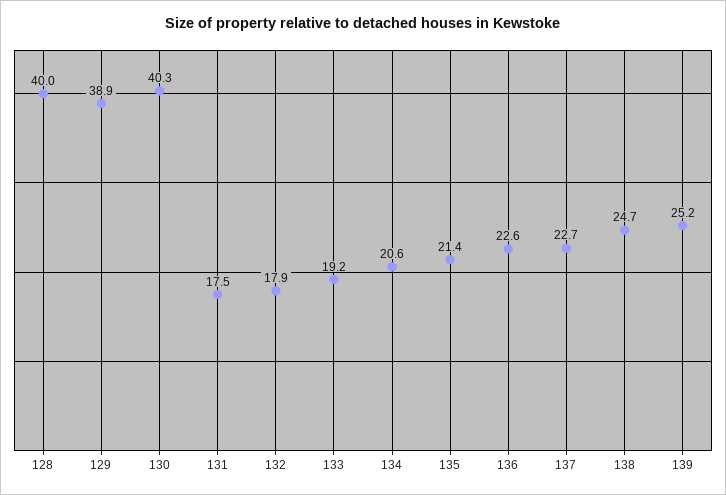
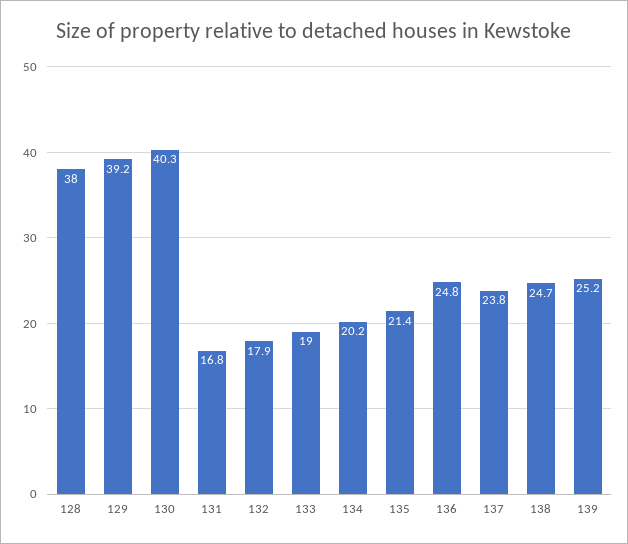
  {
-   "128": 40,
+   "128": 38,
-   "129": 38.9,
+   "129": 39.2,
    "130": 40.3,
-   "131": 17.5,
+   "131": 16.8,
    "132": 17.9,
-   "133": 19.2,
+   "133": 19,
-   "134": 20.6,
+   "134": 20.2,
    "135": 21.4,
-   "136": 22.6,
+   "136": 24.8,
-   "137": 22.7,
+   "137": 23.8,
    "138": 24.7,
    "139": 25.2
  }

